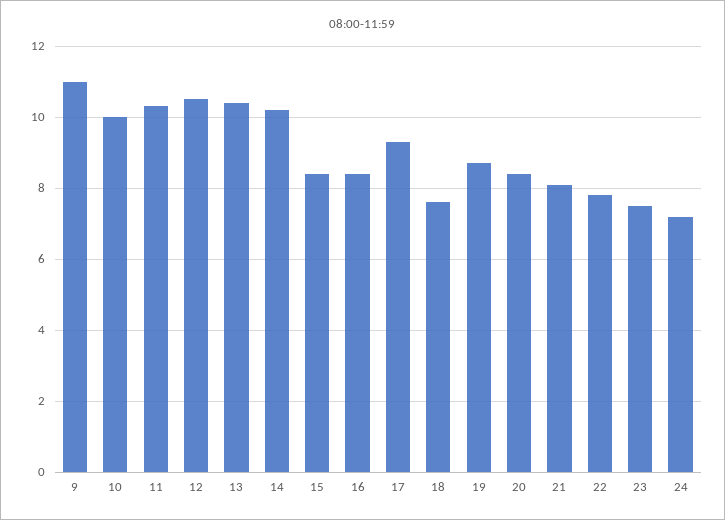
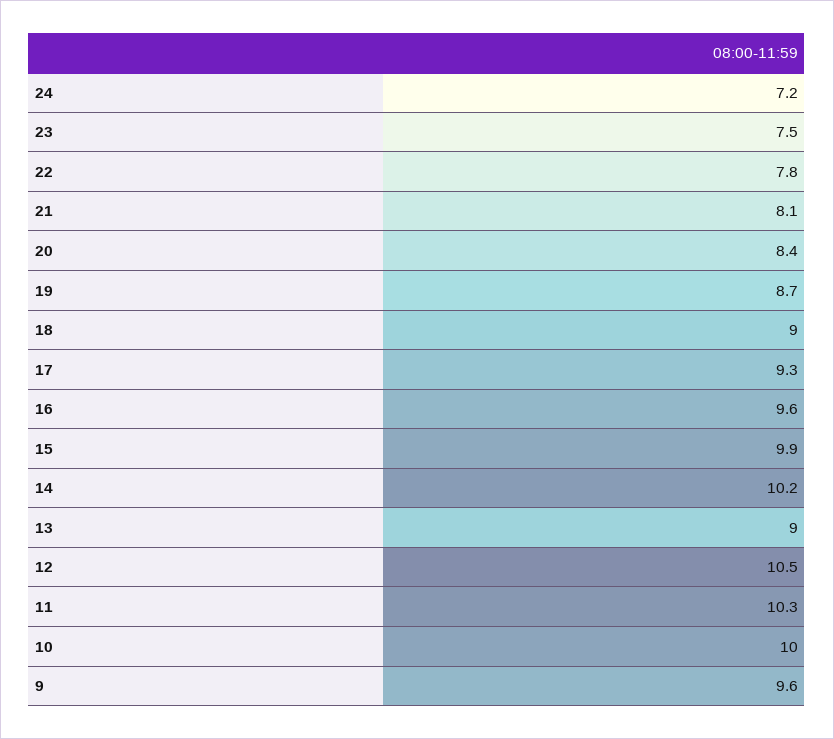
  {
-   "9": 11,
+   "9": 9.6,
    "10": 10,
    "11": 10.3,
    "12": 10.5,
-   "13": 10.5,
+   "13": 9,
    "14": 10.2,
-   "15": 8.5,
+   "15": 9.9,
-   "16": 8.5,
+   "16": 9.6,
    "17": 9.3,
-   "18": 7.5,
+   "18": 9,
    "19": 8.7,
    "20": 8.4,
    "21": 8.1,
    "22": 7.8,
    "23": 7.5,
    "24": 7.2
  }

